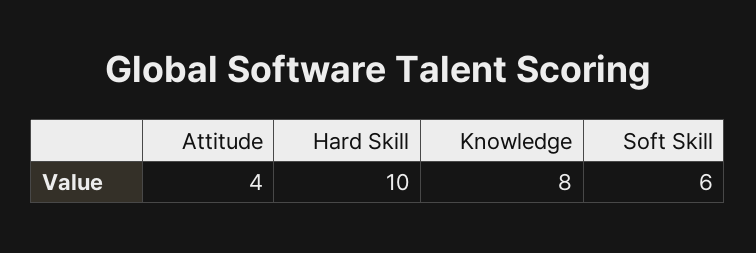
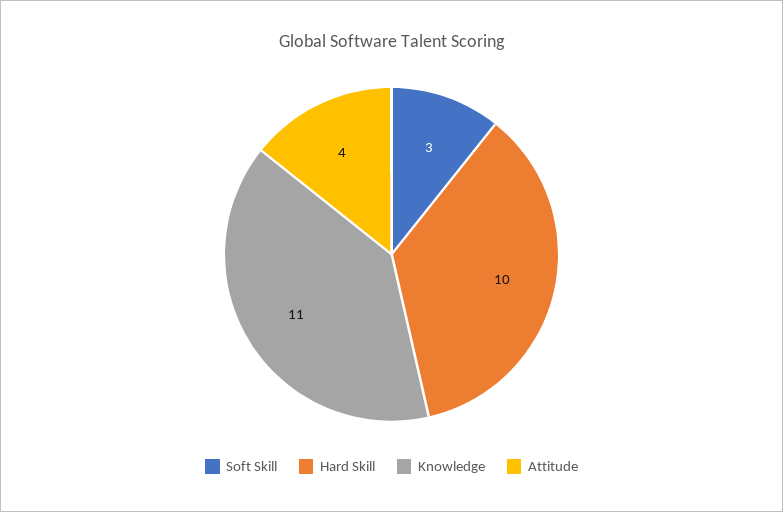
  {
    "Attitude": 4,
    "Hard Skill": 10,
-   "Knowledge": 8,
+   "Knowledge": 11,
-   "Soft Skill": 6
+   "Soft Skill": 3
  }

